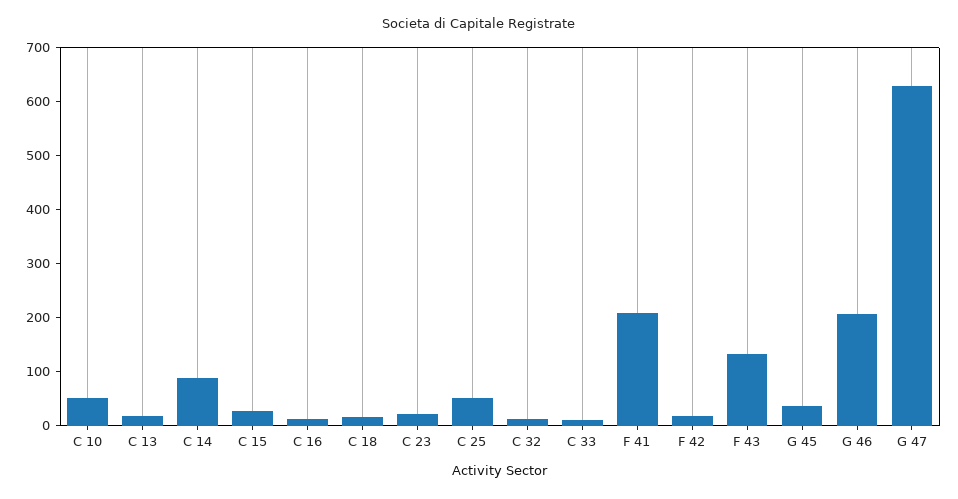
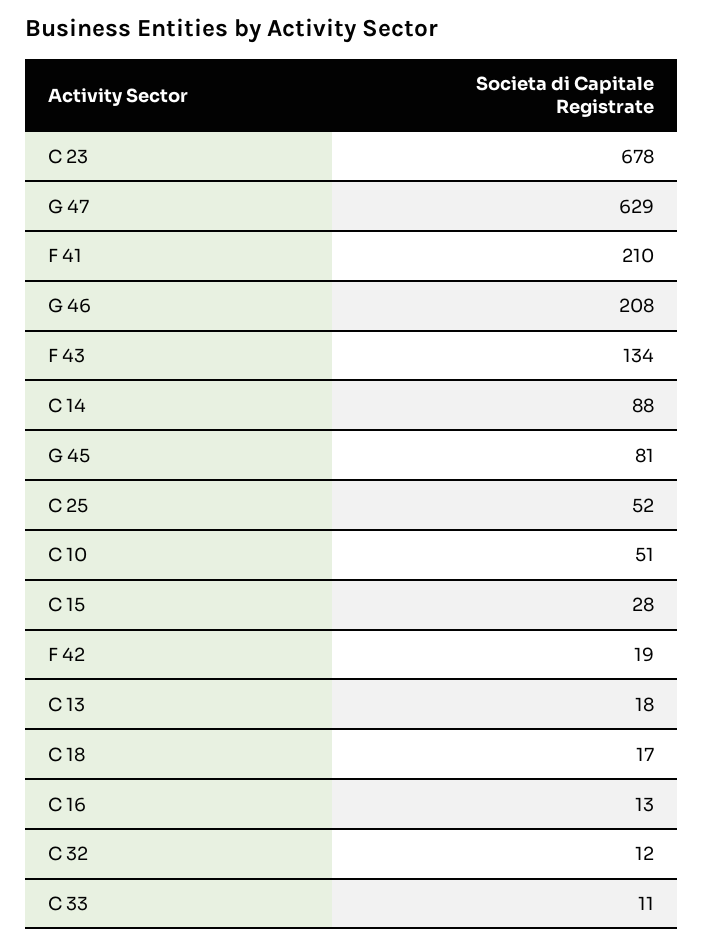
  {
    "C 10": 51,
    "C 13": 18,
    "C 14": 88,
    "C 15": 28,
    "C 16": 13,
    "C 18": 17,
-   "C 23": 20,
+   "C 23": 678,
    "C 25": 52,
    "C 32": 12,
    "C 33": 11,
    "F 41": 210,
    "F 42": 19,
    "F 43": 134,
-   "G 45": 40,
+   "G 45": 81,
    "G 46": 208,
    "G 47": 629
  }

